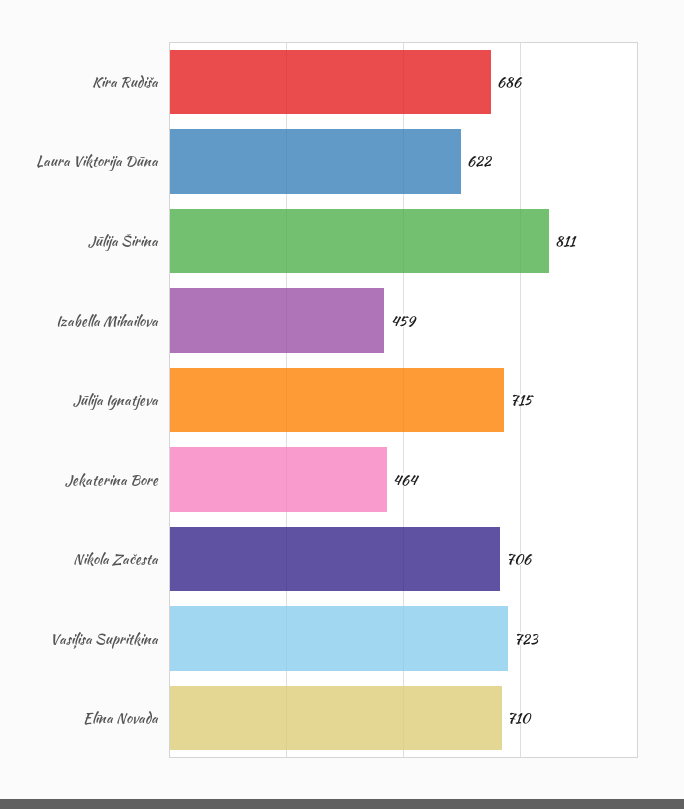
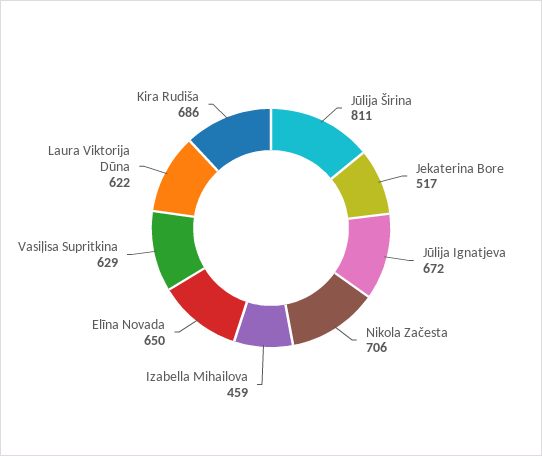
  {
    "Kira Rudiša": 686,
    "Laura Viktorija Dūna": 622,
    "Jūlija Širina": 811,
    "Izabella Mihailova": 459,
-   "Jūlija Ignatjeva": 715,
+   "Jūlija Ignatjeva": 672,
-   "Jekaterina Bore": 464,
+   "Jekaterina Bore": 517,
    "Nikola Začesta": 706,
-   "Vasiļisa Supritkina": 723,
+   "Vasiļisa Supritkina": 629,
-   "Elīna Novada": 710
+   "Elīna Novada": 650
  }

